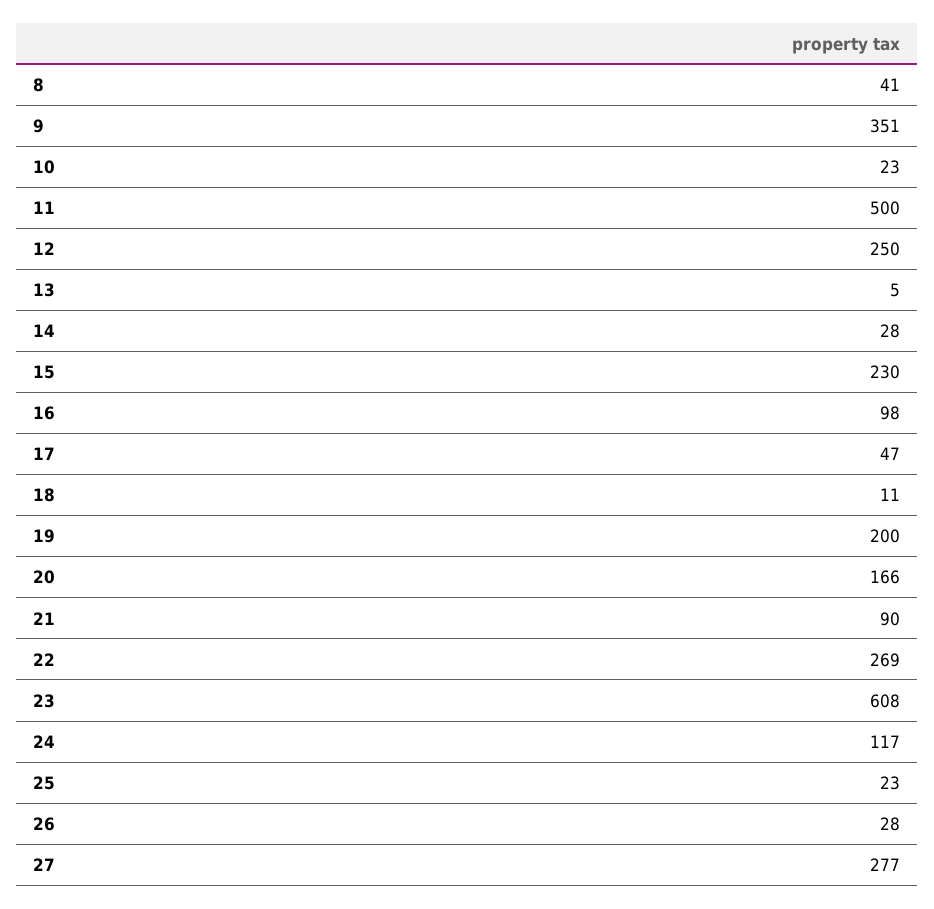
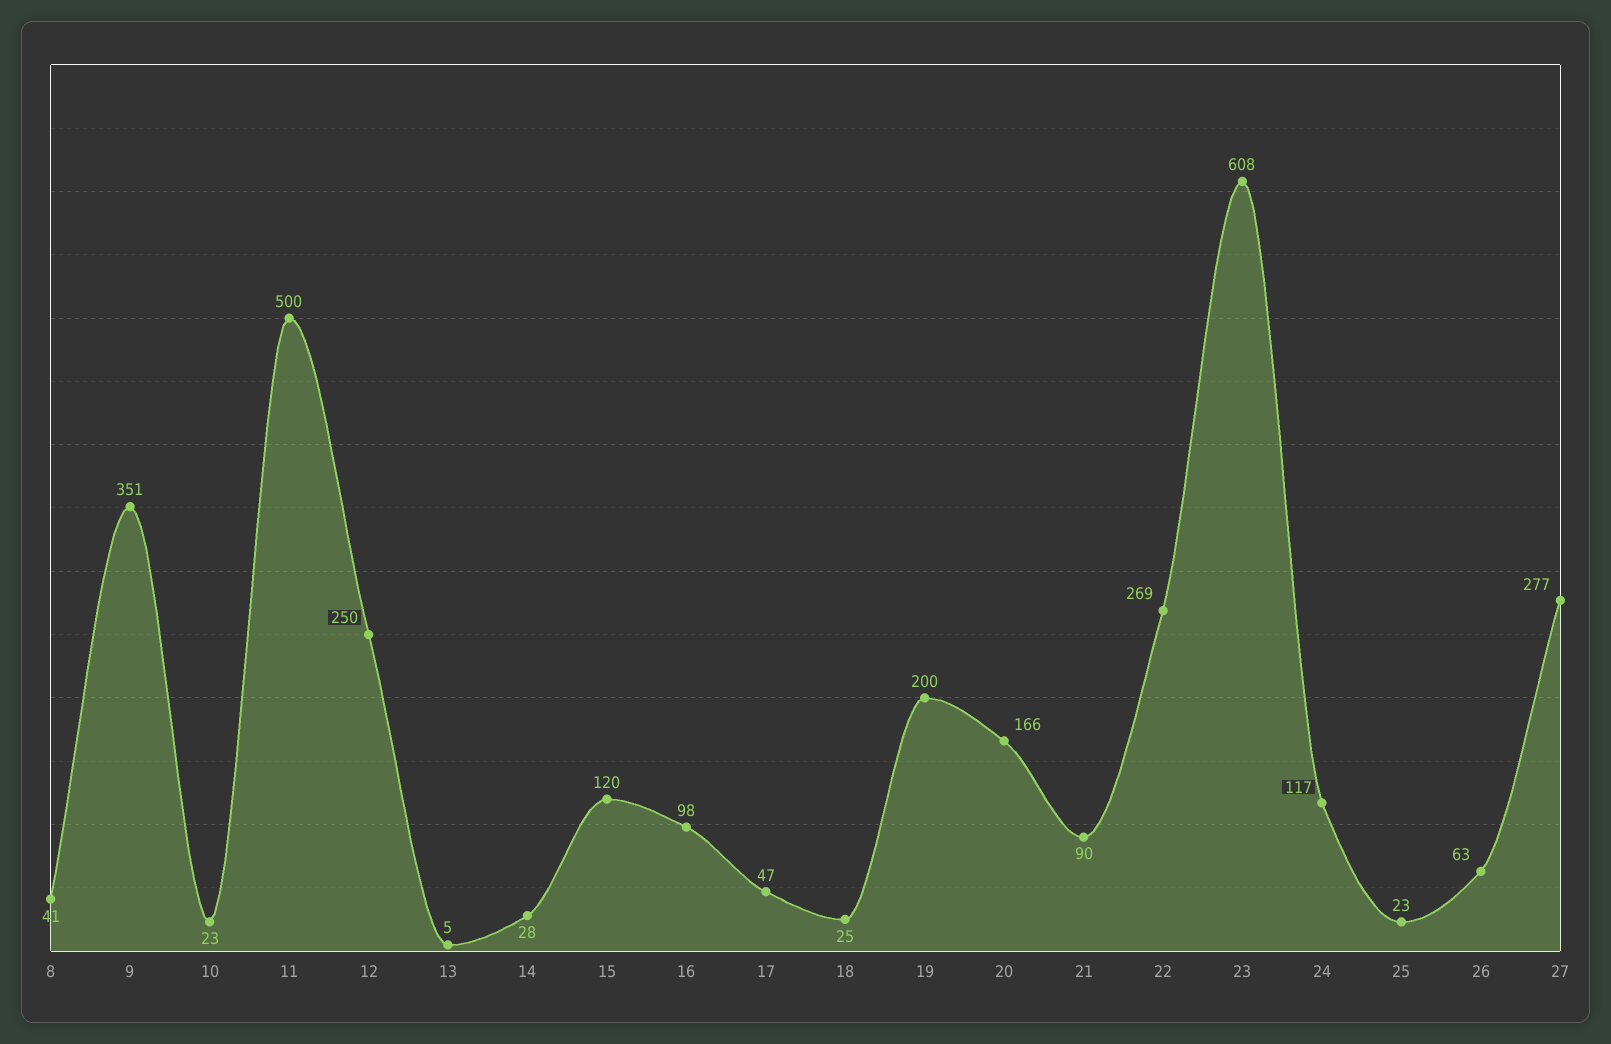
  {
    "8": 41,
    "9": 351,
    "10": 23,
    "11": 500,
    "12": 250,
    "13": 5,
    "14": 28,
-   "15": 230,
+   "15": 120,
    "16": 98,
    "17": 47,
-   "18": 11,
+   "18": 25,
    "19": 200,
    "20": 166,
    "21": 90,
    "22": 269,
    "23": 608,
    "24": 117,
    "25": 23,
-   "26": 28,
+   "26": 63,
    "27": 277
  }

